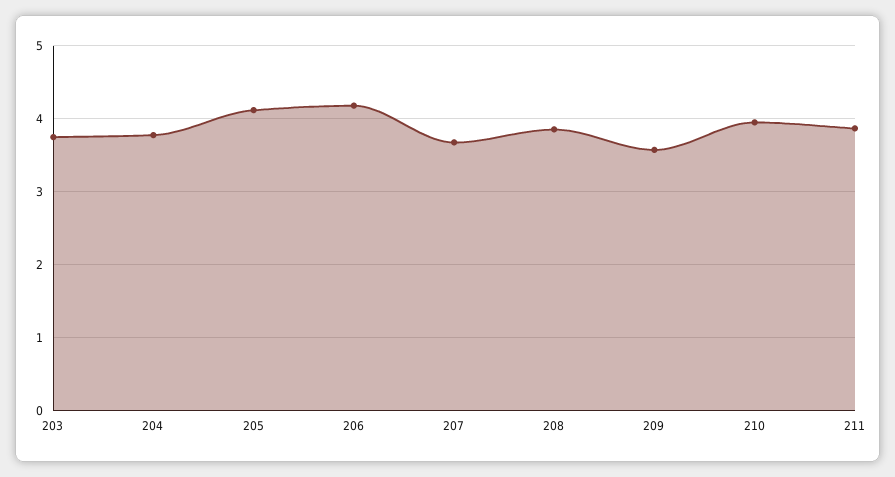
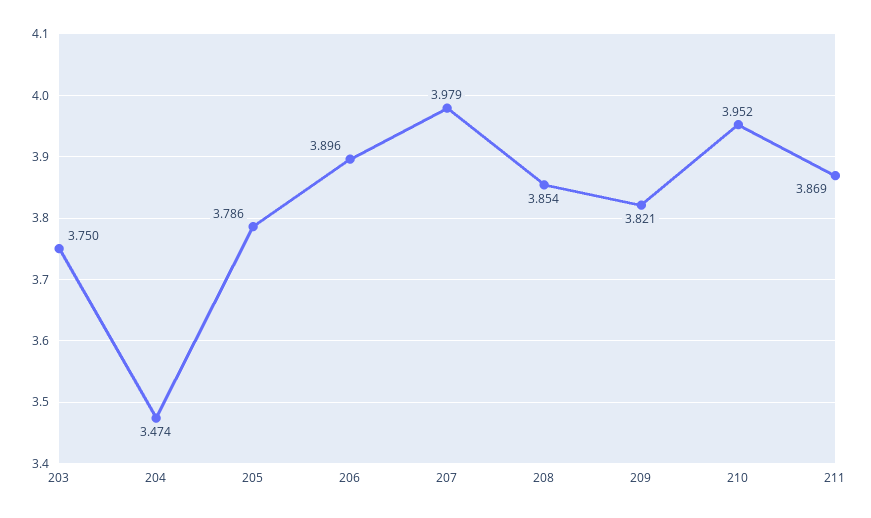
  {
    "203": 3.75,
-   "204": 3.8,
+   "204": 3.474,
-   "205": 4.1,
+   "205": 3.786,
-   "206": 4.2,
+   "206": 3.896,
-   "207": 3.7,
+   "207": 3.979,
    "208": 3.854,
-   "209": 3.6,
+   "209": 3.821,
    "210": 3.952,
    "211": 3.869
  }

